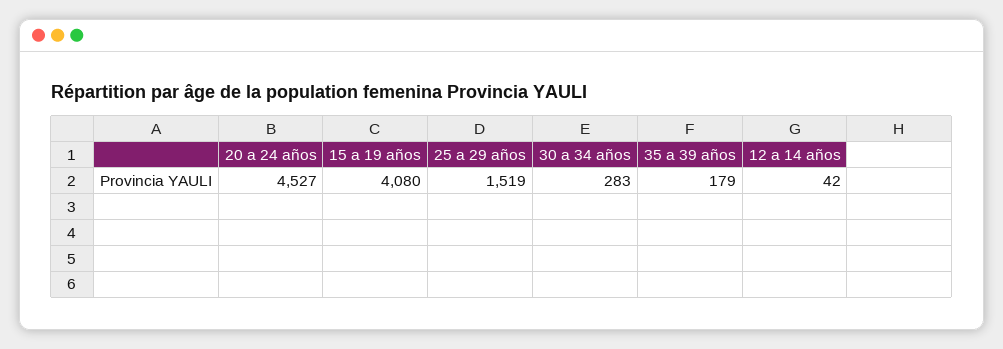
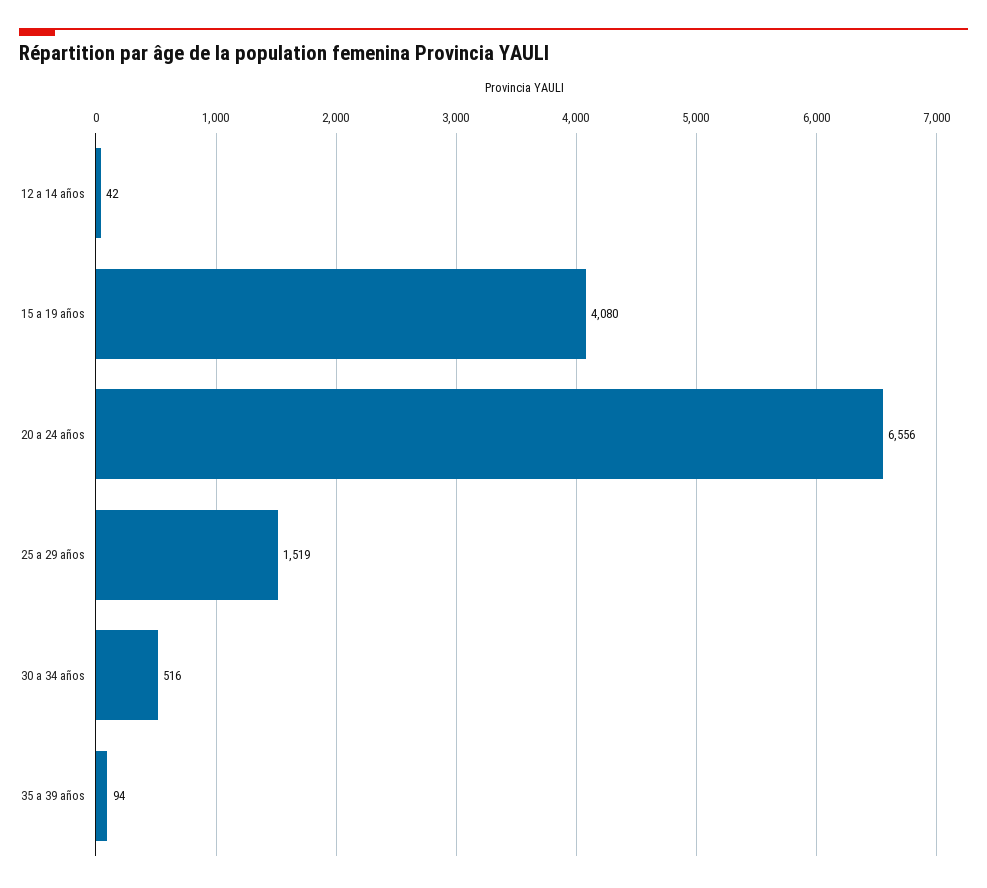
  {
-   "20 a 24 años": 4527,
+   "20 a 24 años": 6556,
    "15 a 19 años": 4080,
    "25 a 29 años": 1519,
-   "30 a 34 años": 283,
+   "30 a 34 años": 516,
-   "35 a 39 años": 179,
+   "35 a 39 años": 94,
    "12 a 14 años": 42
  }

